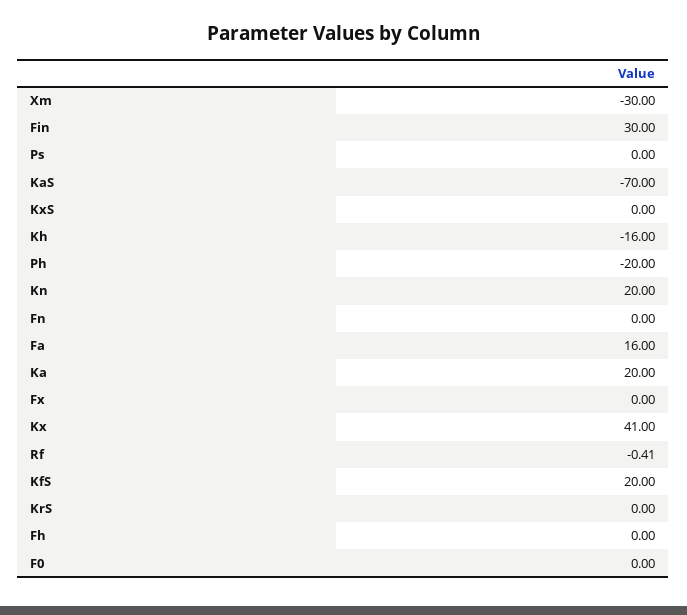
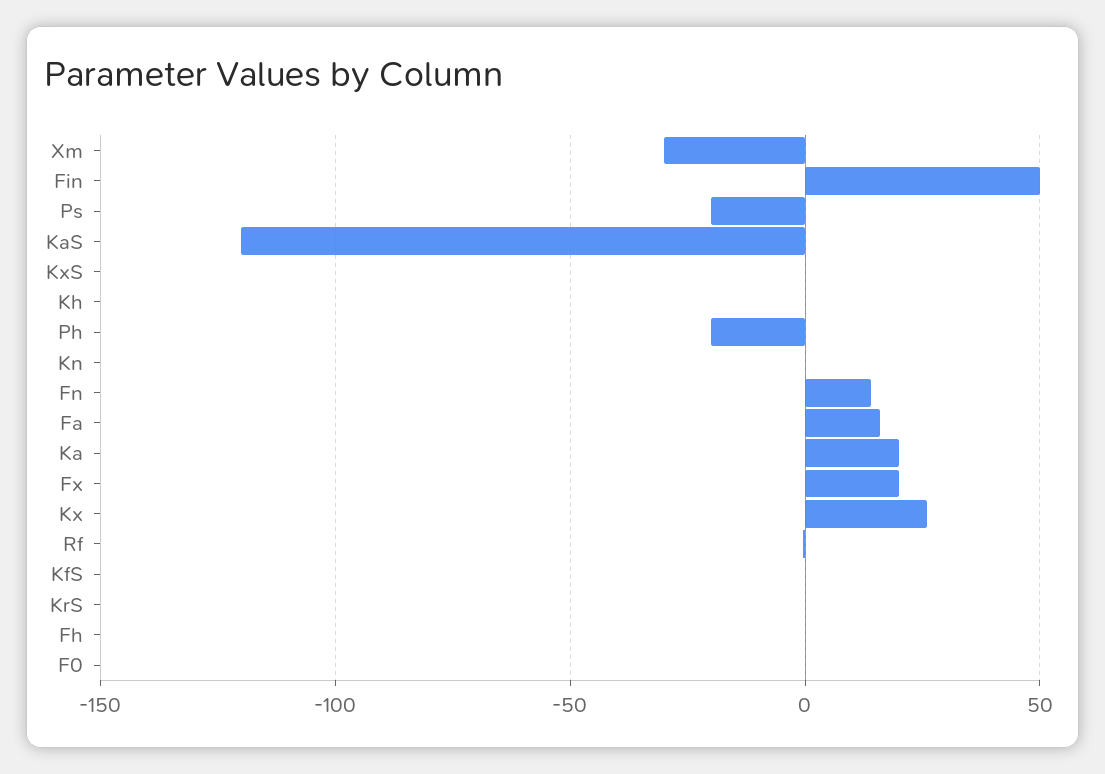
  {
    "Xm": -30,
-   "Fin": 30,
+   "Fin": 50,
-   "Ps": 0,
+   "Ps": -20,
-   "KaS": -70,
+   "KaS": -120,
    "KxS": 0,
-   "Kh": -16,
+   "Kh": 0,
    "Ph": -20,
-   "Kn": 20,
+   "Kn": 0,
-   "Fn": 0,
+   "Fn": 15,
    "Fa": 16,
    "Ka": 20,
-   "Fx": 0,
+   "Fx": 20,
-   "Kx": 41,
+   "Kx": 25,
    "Rf": -0.41,
-   "KfS": 20,
+   "KfS": 0,
    "KrS": 0,
    "Fh": 0,
    "F0": 0
  }

